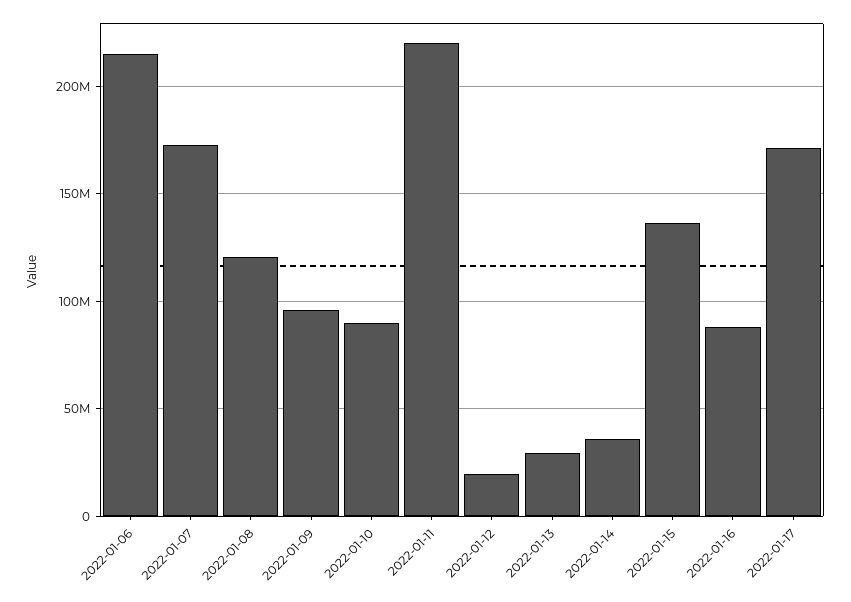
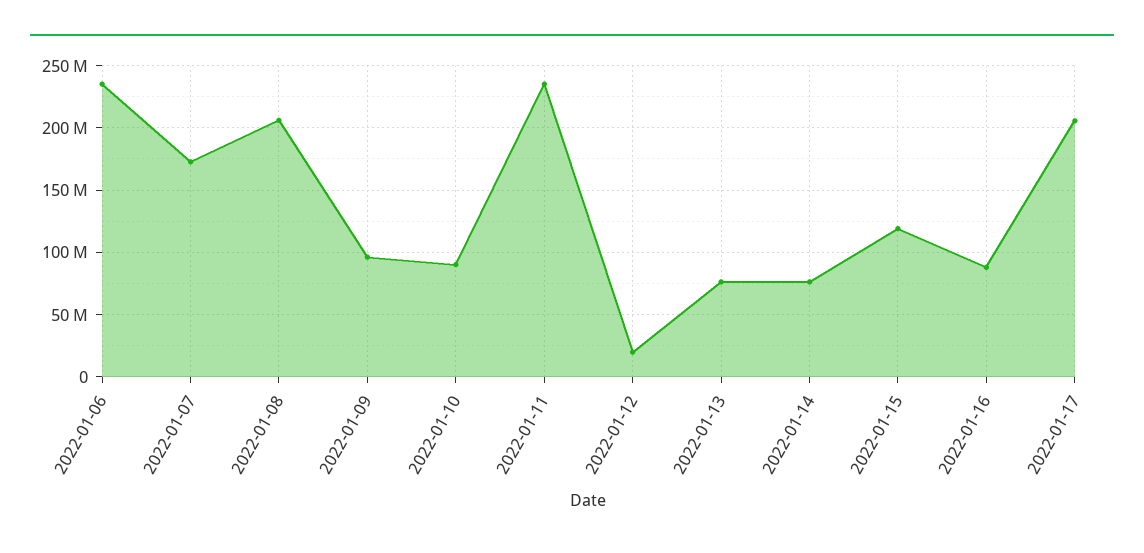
  {
-   "2022-01-06": 215000000,
+   "2022-01-06": 235000000,
    "2022-01-07": 175000000,
-   "2022-01-08": 120000000,
+   "2022-01-08": 205000000,
    "2022-01-09": 95000000,
    "2022-01-10": 90000000,
-   "2022-01-11": 220000000,
+   "2022-01-11": 235000000,
    "2022-01-12": 20000000,
-   "2022-01-13": 30000000,
+   "2022-01-13": 75000000,
-   "2022-01-14": 35000000,
+   "2022-01-14": 75000000,
-   "2022-01-15": 135000000,
+   "2022-01-15": 120000000,
    "2022-01-16": 90000000,
-   "2022-01-17": 170000000
+   "2022-01-17": 205000000
  }

